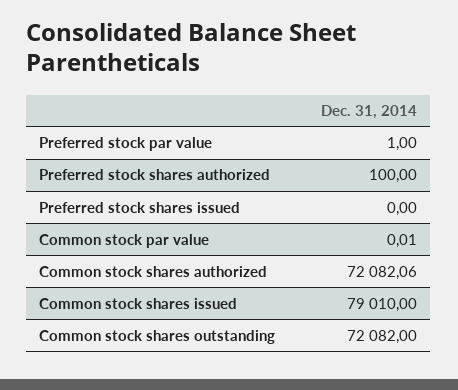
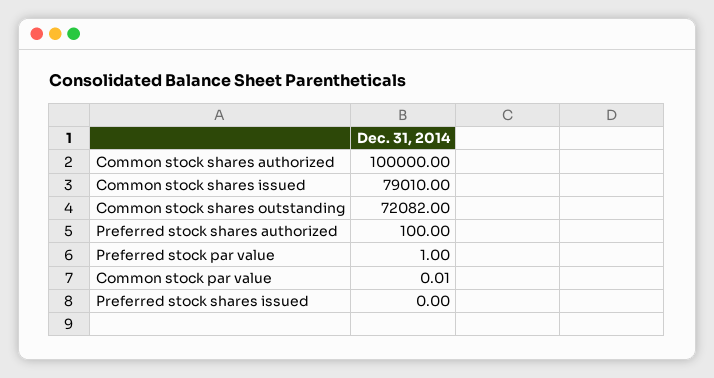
  {
    "Preferred stock par value": 1,
    "Preferred stock shares authorized": 100,
    "Preferred stock shares issued": 0,
    "Common stock par value": 0.01,
-   "Common stock shares authorized": 72082.06,
+   "Common stock shares authorized": 100000,
    "Common stock shares issued": 79010,
    "Common stock shares outstanding": 72082
  }

